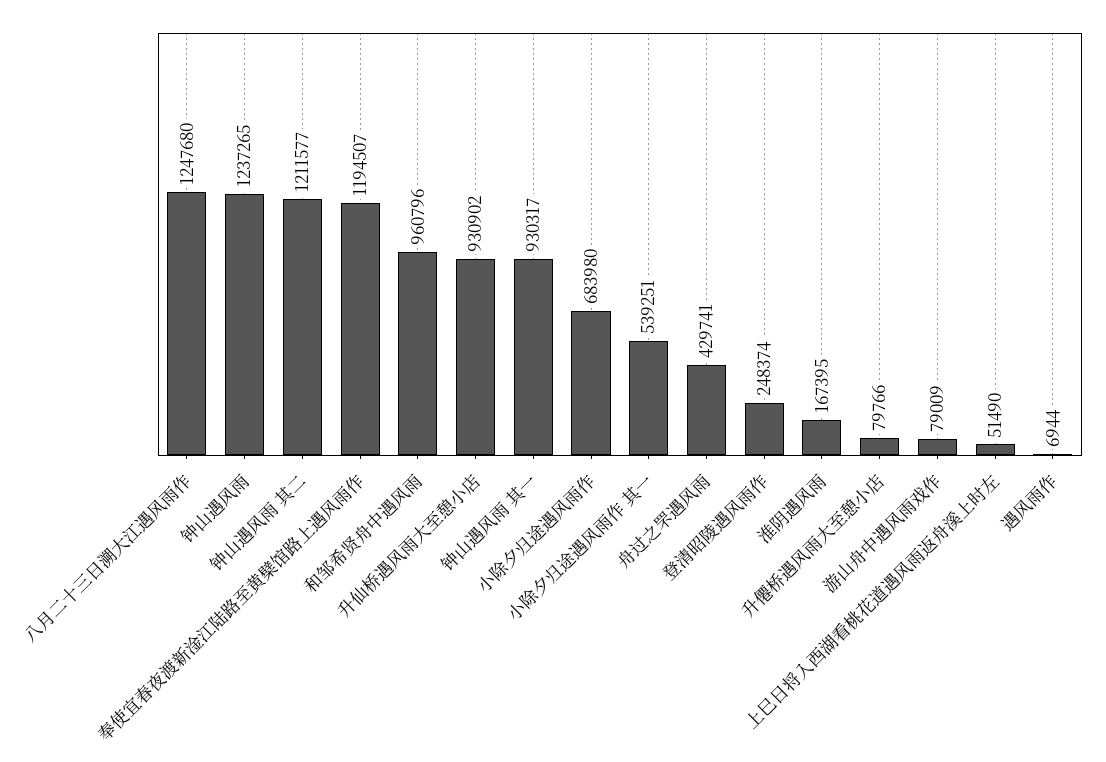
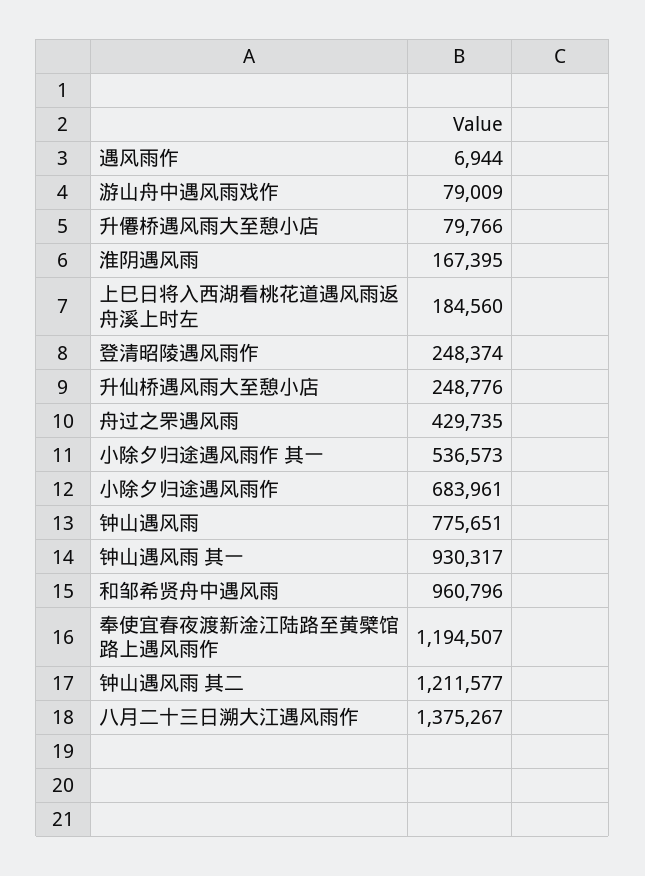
  {
-   "八月二十三日溯大江遇风雨作": 1247680,
+   "八月二十三日溯大江遇风雨作": 1375267,
-   "钟山遇风雨": 1237265,
+   "钟山遇风雨": 775651,
    "钟山遇风雨 其二": 1211577,
    "奉使宜春夜渡新淦江陆路至黄檗馆路上遇风雨作": 1194507,
    "和邹希贤舟中遇风雨": 960796,
-   "升仙桥遇风雨大至憩小店": 930902,
+   "升仙桥遇风雨大至憩小店": 248776,
    "钟山遇风雨 其一": 930317,
-   "小除夕归途遇风雨作": 683980,
+   "小除夕归途遇风雨作": 683961,
-   "小除夕归途遇风雨作 其一": 539251,
+   "小除夕归途遇风雨作 其一": 536573,
-   "舟过之罘遇风雨": 429741,
+   "舟过之罘遇风雨": 429735,
    "登清昭陵遇风雨作": 248374,
    "淮阴遇风雨": 167395,
    "升僊桥遇风雨大至憩小店": 79766,
    "游山舟中遇风雨戏作": 79009,
-   "上巳日将入西湖看桃花道遇风雨返舟溪上时左": 51490,
+   "上巳日将入西湖看桃花道遇风雨返舟溪上时左": 184560,
    "遇风雨作": 6944
  }

